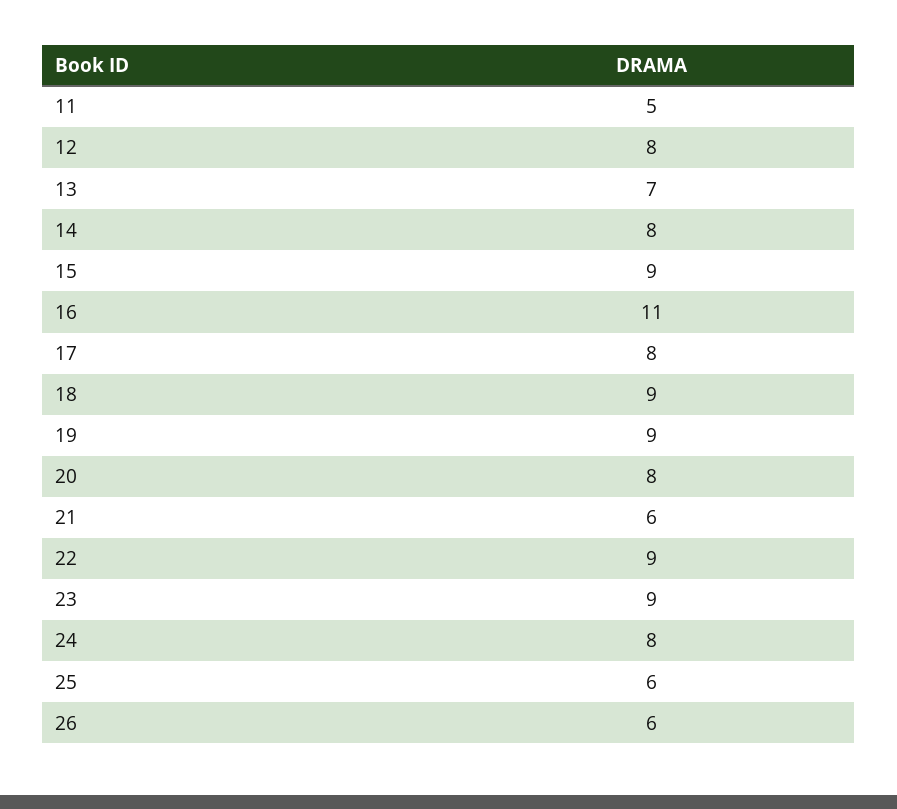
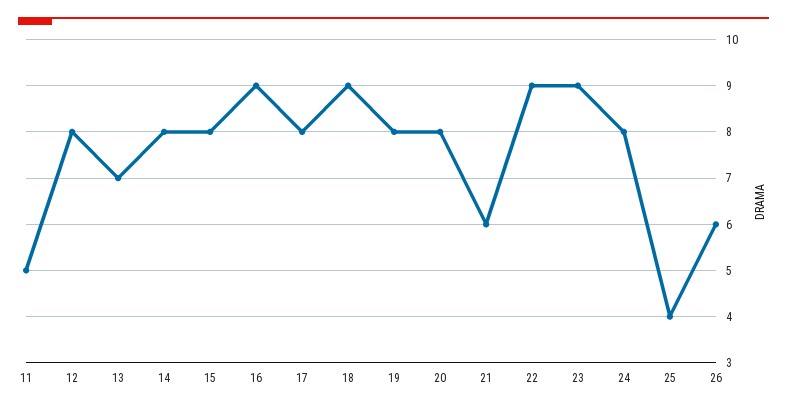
  {
    "11": 5,
    "12": 8,
    "13": 7,
    "14": 8,
-   "15": 9,
+   "15": 8,
-   "16": 11,
+   "16": 9,
    "17": 8,
    "18": 9,
-   "19": 9,
+   "19": 8,
    "20": 8,
    "21": 6,
    "22": 9,
    "23": 9,
    "24": 8,
-   "25": 6,
+   "25": 4,
    "26": 6
  }

